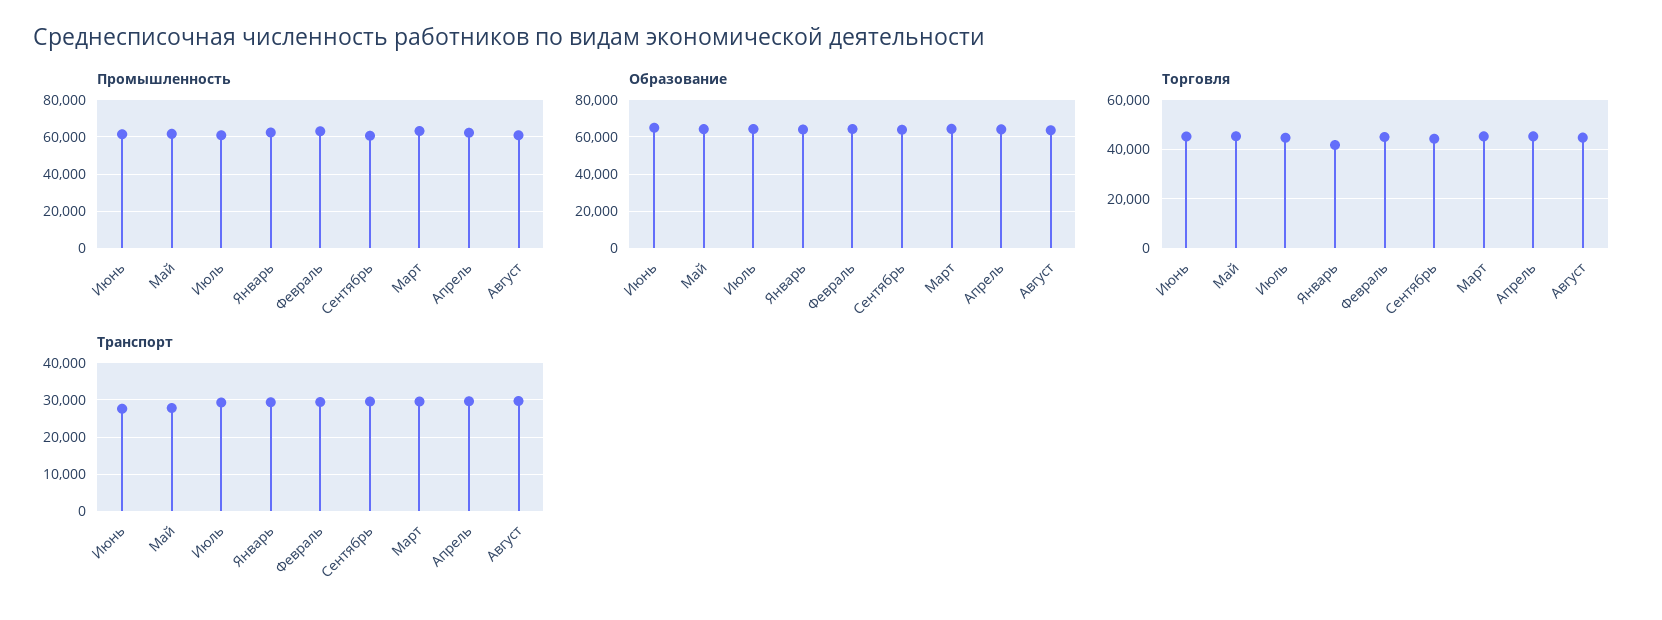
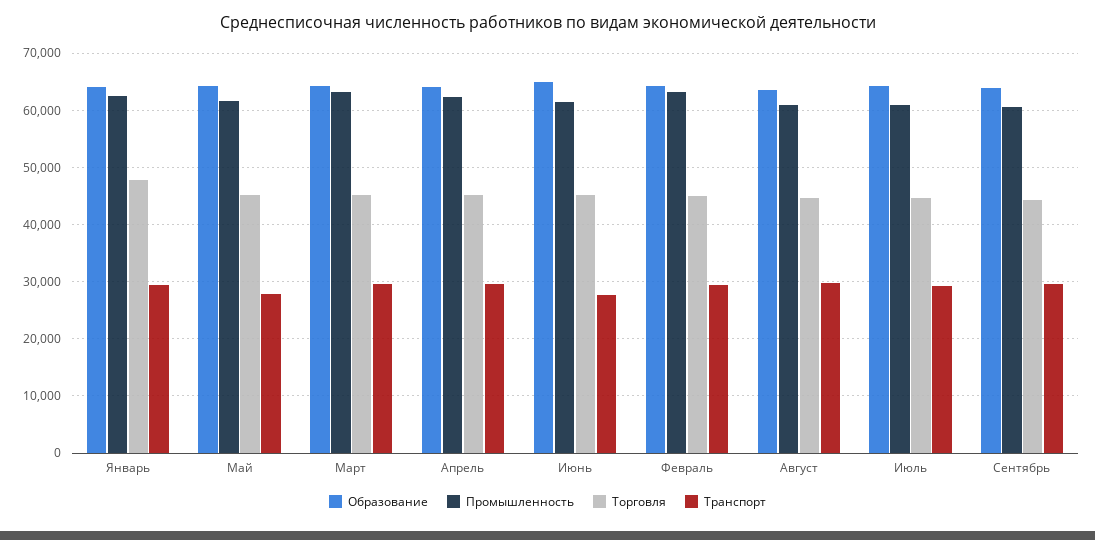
  {
    "Промышленность": {
      "Июнь": 62000,
      "Май": 62000,
      "Июль": 60000,
      "Январь": 62000,
      "Февраль": 64000,
      "Сентябрь": 60000,
      "Март": 64000,
      "Апрель": 62000,
      "Август": 60000
    },
    "Образование": {
      "Июнь": 64000,
      "Май": 64000,
      "Июль": 64000,
      "Январь": 64000,
      "Февраль": 64000,
      "Сентябрь": 64000,
      "Март": 64000,
      "Апрель": 64000,
      "Август": 64000
    },
    "Торговля": {
      "Июнь": 46000,
      "Май": 46000,
      "Июль": 44000,
-     "Январь": 42500,
+     "Январь": 48000,
      "Февраль": 44000,
      "Сентябрь": 44000,
      "Март": 46000,
      "Апрель": 46000,
      "Август": 44000
    },
    "Транспорт": {
      "Июнь": 28000,
      "Май": 28000,
      "Июль": 30000,
      "Январь": 30000,
      "Февраль": 30000,
      "Сентябрь": 30000,
      "Март": 30000,
      "Апрель": 30000,
      "Август": 30000
    }
  }

